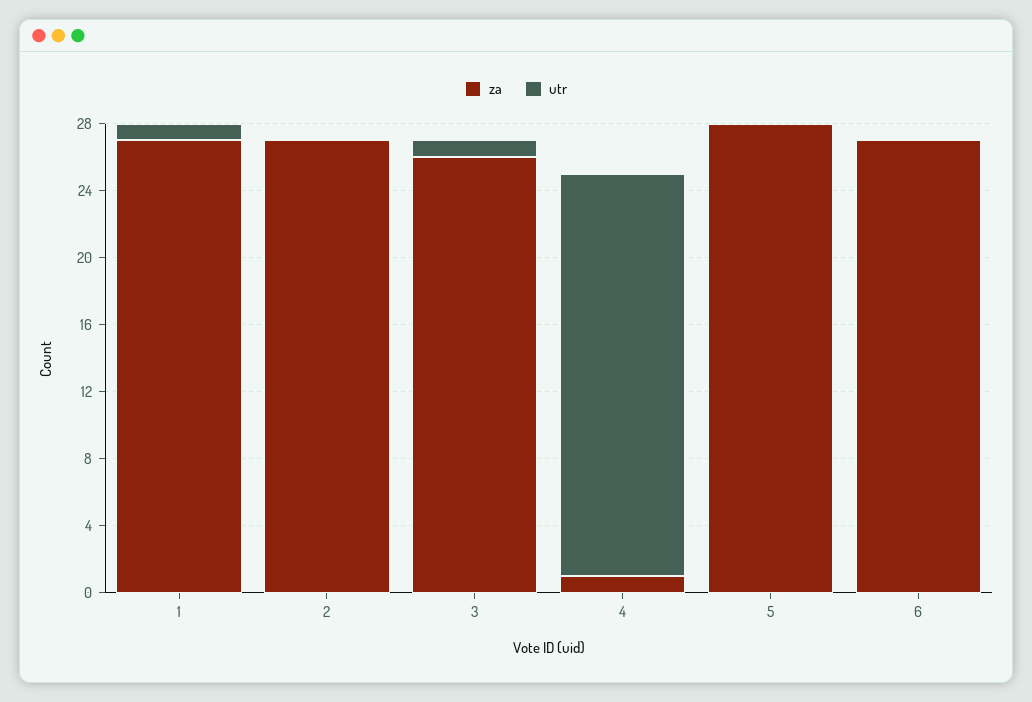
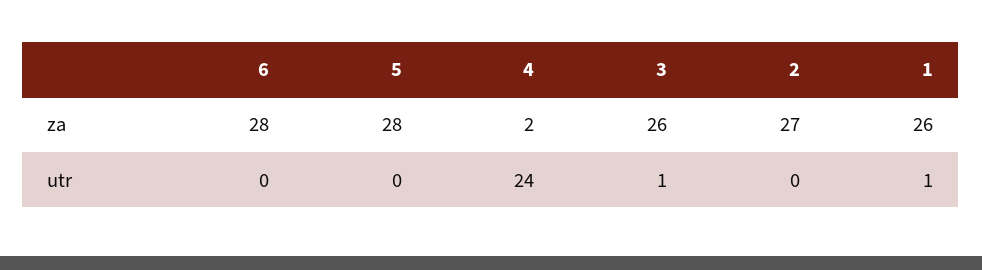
  {
    "za": {
-     "1": 27,
+     "1": 26,
      "2": 27,
      "3": 26,
-     "4": 1,
+     "4": 2,
      "5": 28,
-     "6": 27
+     "6": 28
    },
    "utr": {
      "1": 1,
      "2": 0,
      "3": 1,
      "4": 24,
      "5": 0,
      "6": 0
    }
  }

